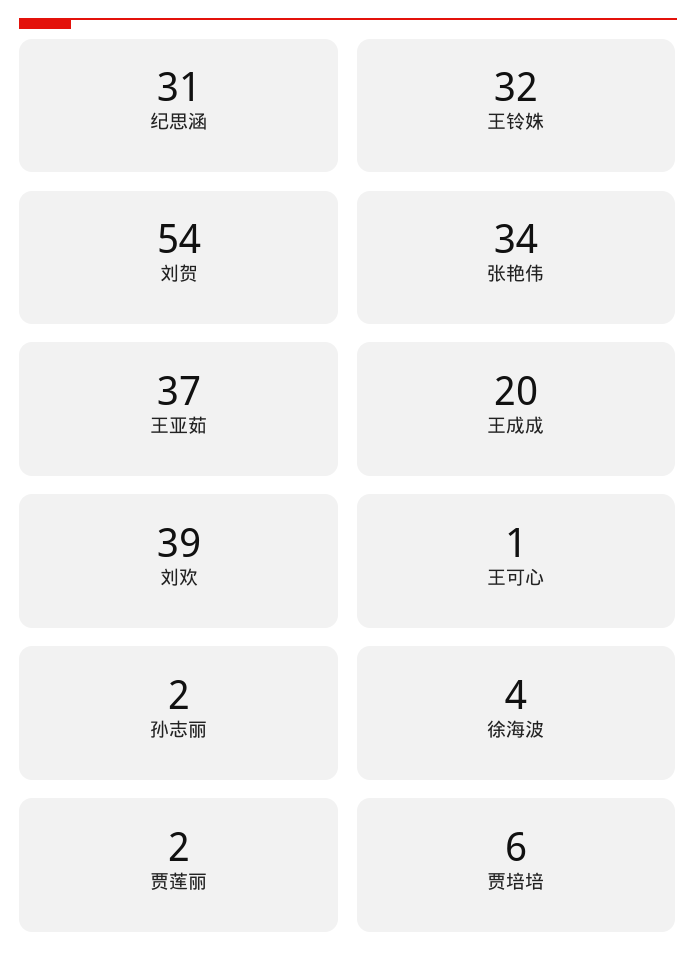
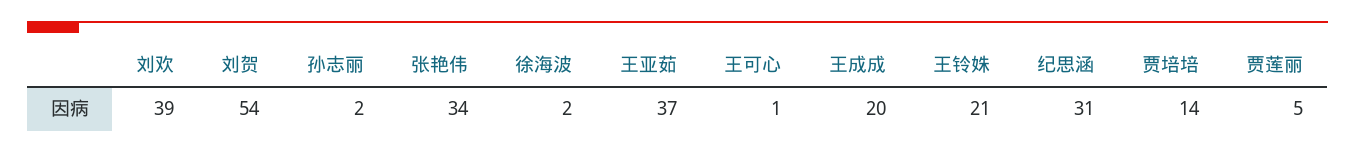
  {
    "纪思涵": 31,
-   "王铃姝": 32,
+   "王铃姝": 21,
    "刘贺": 54,
    "张艳伟": 34,
    "王亚茹": 37,
    "王成成": 20,
    "刘欢": 39,
    "王可心": 1,
    "孙志丽": 2,
-   "徐海波": 4,
+   "徐海波": 2,
-   "贾莲丽": 2,
+   "贾莲丽": 5,
-   "贾培培": 6
+   "贾培培": 14
  }

